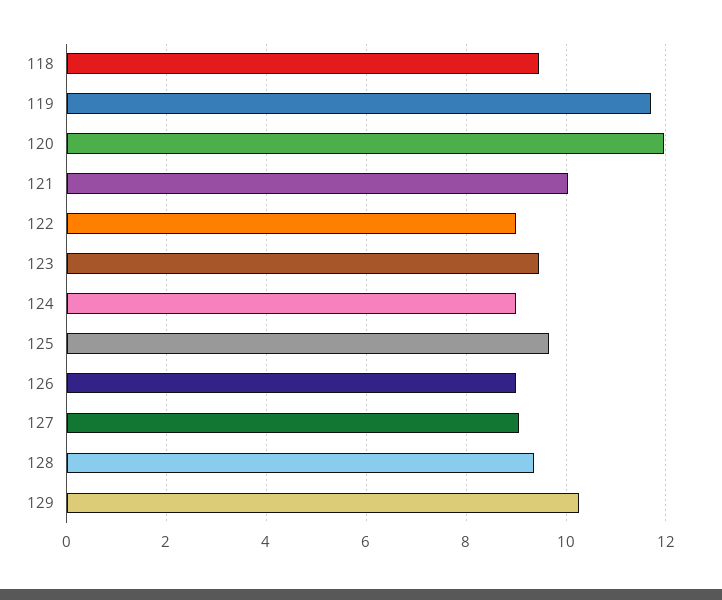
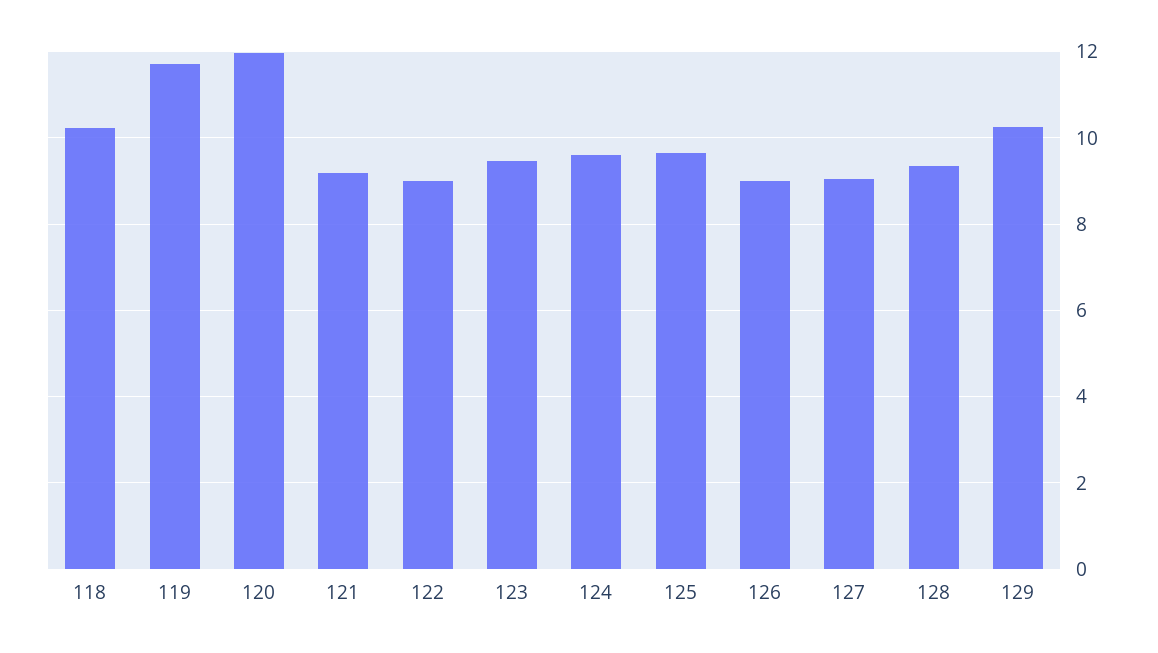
  {
-   "118": 9.4,
+   "118": 10.2,
    "119": 11.8,
    "120": 12,
-   "121": 10,
+   "121": 9.2,
    "122": 9,
    "123": 9.4,
-   "124": 9,
+   "124": 9.6,
    "125": 9.6,
    "126": 9,
    "127": 9,
    "128": 9.4,
    "129": 10.2
  }

